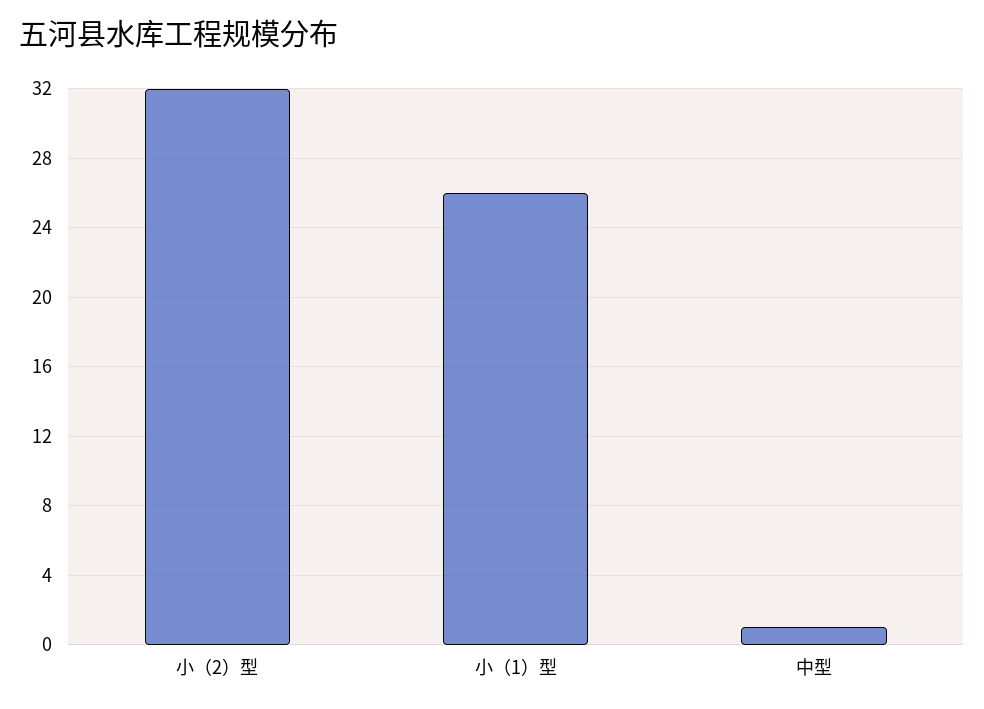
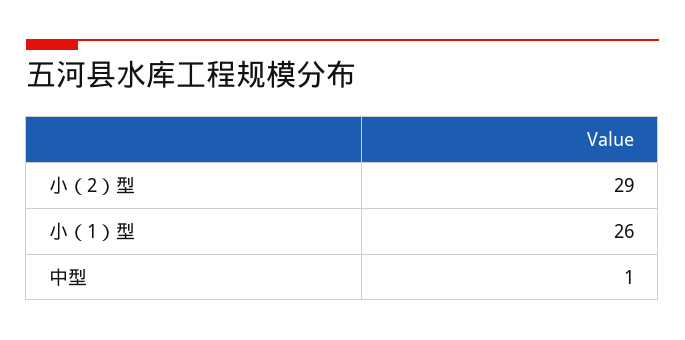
  {
-   "小（2）型": 32,
+   "小（2）型": 29,
    "小（1）型": 26,
    "中型": 1
  }

